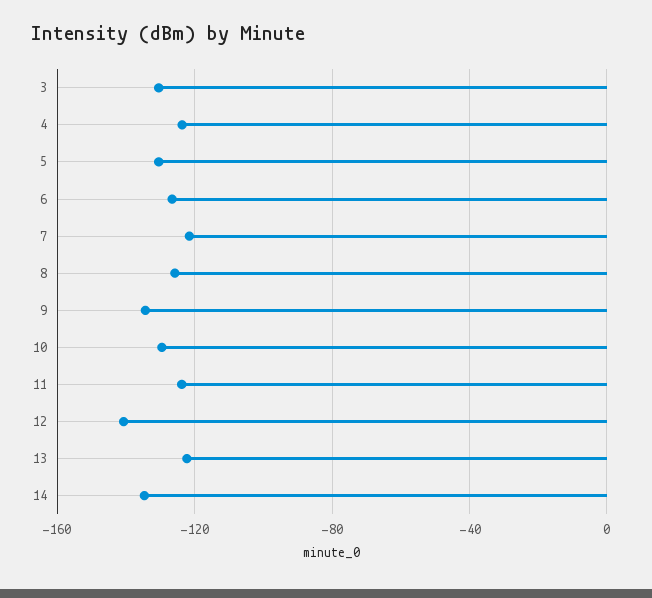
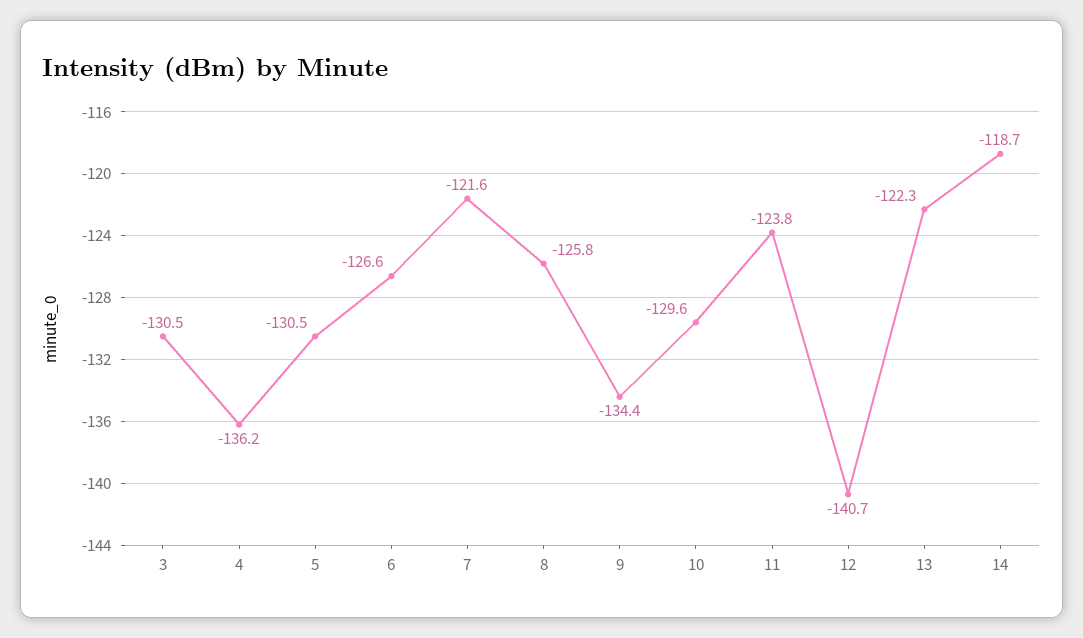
  {
    "3": -130.5,
-   "4": -125,
+   "4": -136.2,
    "5": -130.5,
    "6": -126.6,
    "7": -121.6,
    "8": -125.8,
    "9": -134.4,
    "10": -129.6,
    "11": -123.8,
    "12": -140.7,
    "13": -122.3,
-   "14": -135
+   "14": -118.7
  }

